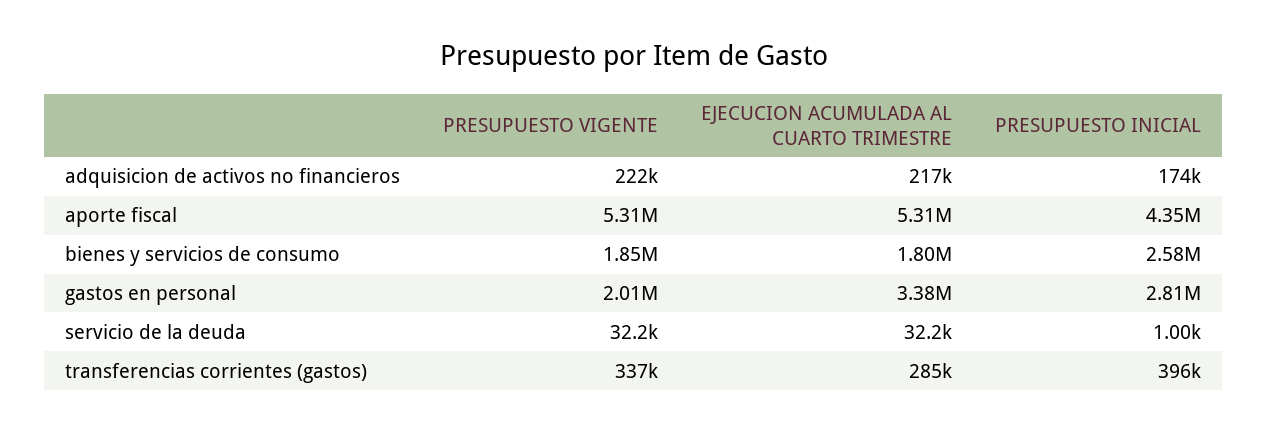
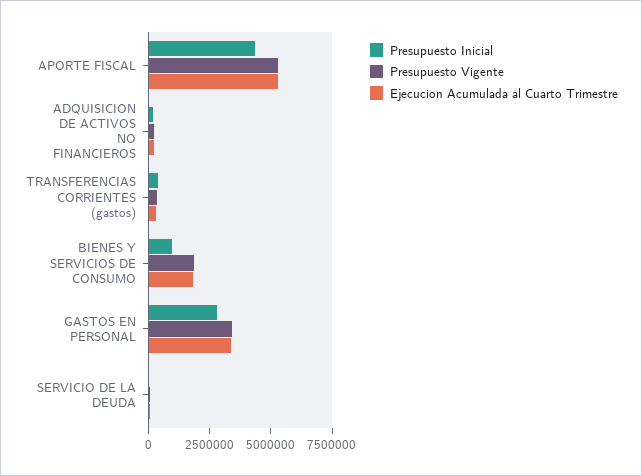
  {
    "PRESUPUESTO VIGENTE": {
      "adquisicion de activos no financieros": 222000,
      "aporte fiscal": 5310000,
      "bienes y servicios de consumo": 1850000,
-     "gastos en personal": 2010000,
+     "gastos en personal": 3500000,
      "servicio de la deuda": 32200,
      "transferencias corrientes (gastos)": 337000
    },
    "EJECUCION ACUMULADA AL CUARTO TRIMESTRE": {
      "adquisicion de activos no financieros": 217000,
      "aporte fiscal": 5310000,
      "bienes y servicios de consumo": 1800000,
      "gastos en personal": 3380000,
      "servicio de la deuda": 32200,
      "transferencias corrientes (gastos)": 285000
    },
    "PRESUPUESTO INICIAL": {
      "adquisicion de activos no financieros": 174000,
      "aporte fiscal": 4350000,
-     "bienes y servicios de consumo": 2580000,
+     "bienes y servicios de consumo": 1000000,
      "gastos en personal": 2810000,
      "servicio de la deuda": 1000,
      "transferencias corrientes (gastos)": 396000
    }
  }

